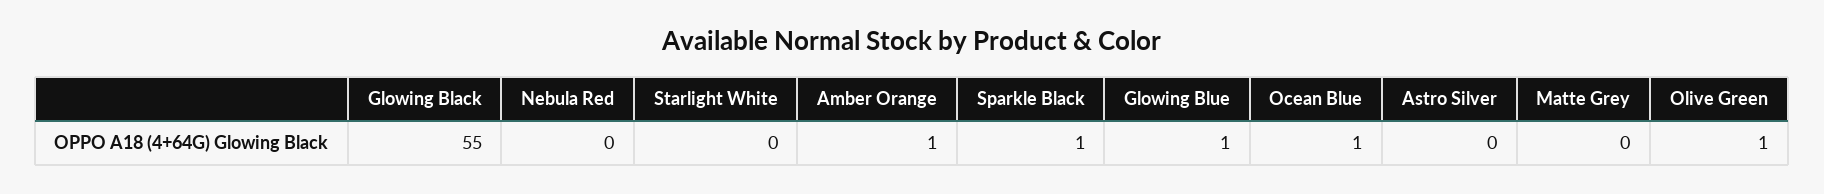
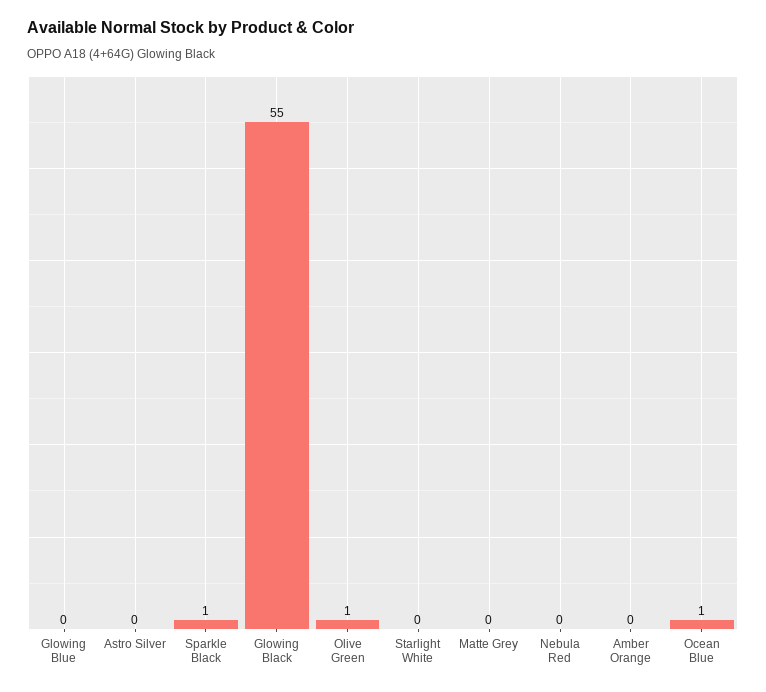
  {
    "Glowing Black": 55,
    "Nebula Red": 0,
    "Starlight White": 0,
-   "Amber Orange": 1,
+   "Amber Orange": 0,
    "Sparkle Black": 1,
-   "Glowing Blue": 1,
+   "Glowing Blue": 0,
    "Ocean Blue": 1,
    "Astro Silver": 0,
    "Matte Grey": 0,
    "Olive Green": 1
  }

